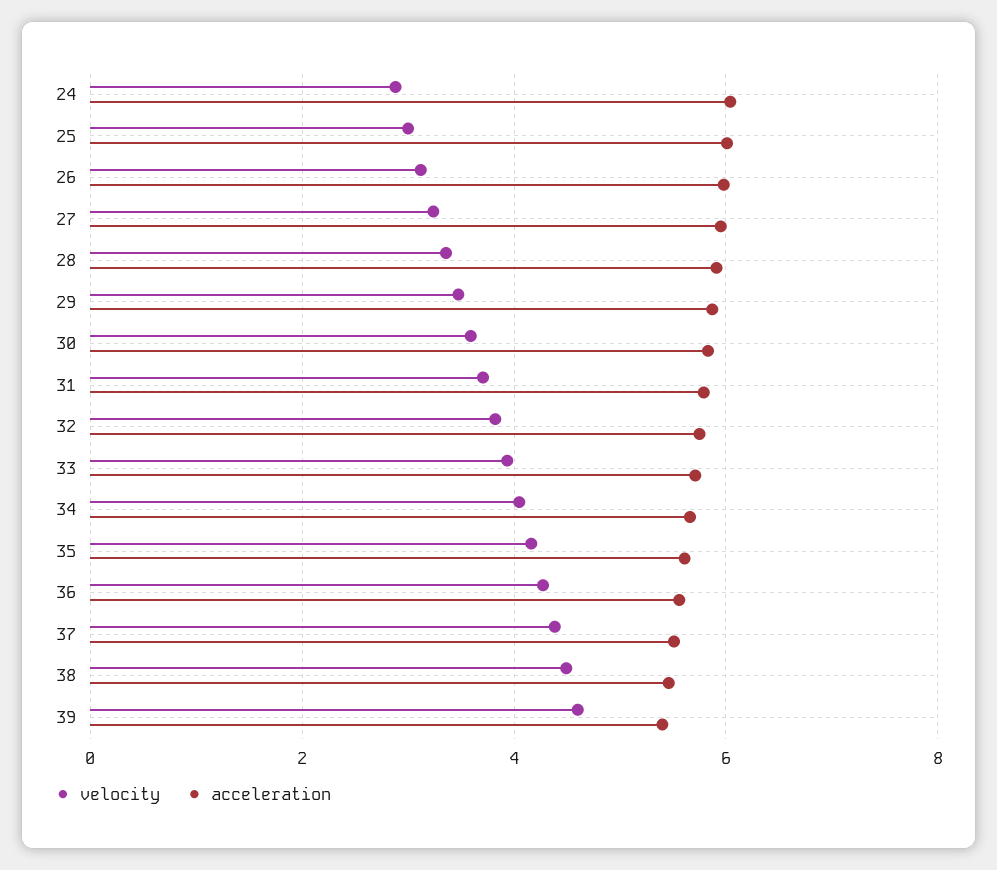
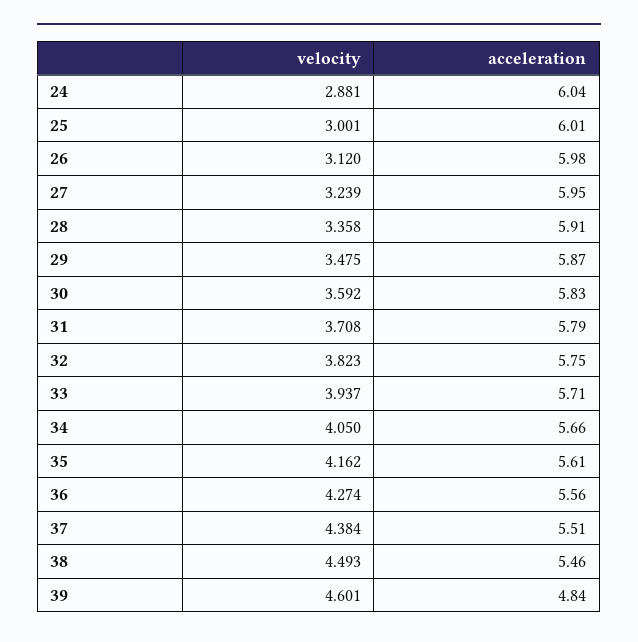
  {
    "velocity": {
      "24": 2.881,
      "25": 3.001,
      "26": 3.12,
      "27": 3.239,
      "28": 3.358,
      "29": 3.475,
      "30": 3.592,
      "31": 3.708,
      "32": 3.823,
      "33": 3.937,
      "34": 4.05,
      "35": 4.162,
      "36": 4.274,
      "37": 4.384,
      "38": 4.493,
      "39": 4.601
    },
    "acceleration": {
      "24": 6.04,
      "25": 6.01,
      "26": 5.98,
      "27": 5.95,
      "28": 5.91,
      "29": 5.87,
      "30": 5.83,
      "31": 5.79,
      "32": 5.75,
      "33": 5.71,
      "34": 5.66,
      "35": 5.61,
      "36": 5.56,
      "37": 5.51,
      "38": 5.46,
-     "39": 5.4
+     "39": 4.84
    }
  }

